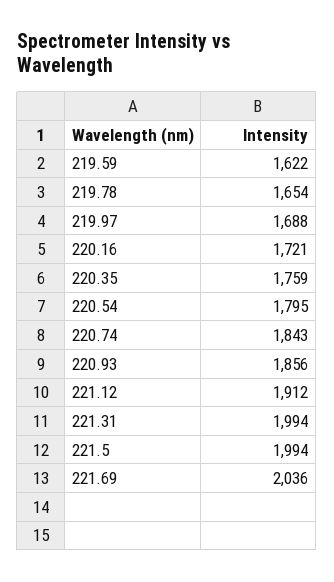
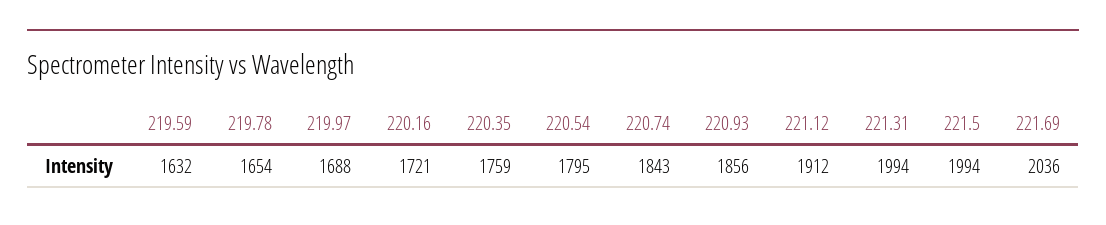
  {
-   "219.59": 1622,
+   "219.59": 1632,
    "219.78": 1654,
    "219.97": 1688,
    "220.16": 1721,
    "220.35": 1759,
    "220.54": 1795,
    "220.74": 1843,
    "220.93": 1856,
    "221.12": 1912,
    "221.31": 1994,
    "221.5": 1994,
    "221.69": 2036
  }

